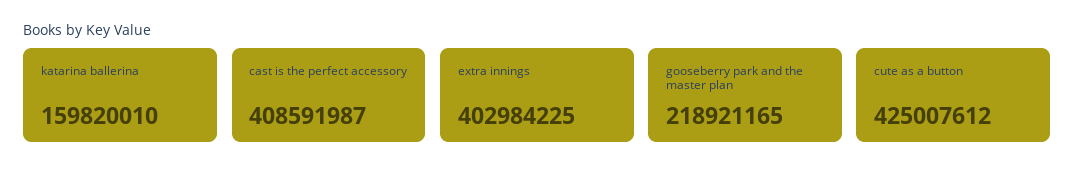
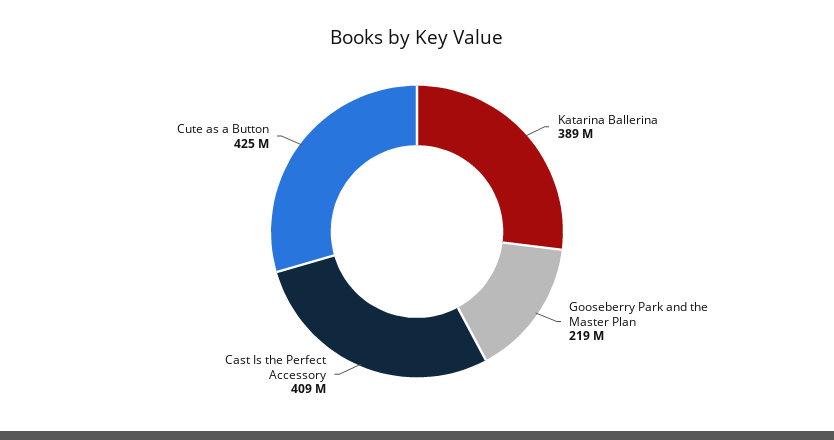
  {
-   "katarina ballerina": 159820010,
+   "katarina ballerina": 389000000,
    "cast is the perfect accessory": 408591987,
-   "extra innings": 402984225,
    "gooseberry park and the master plan": 218921165,
    "cute as a button": 425007612
  }

